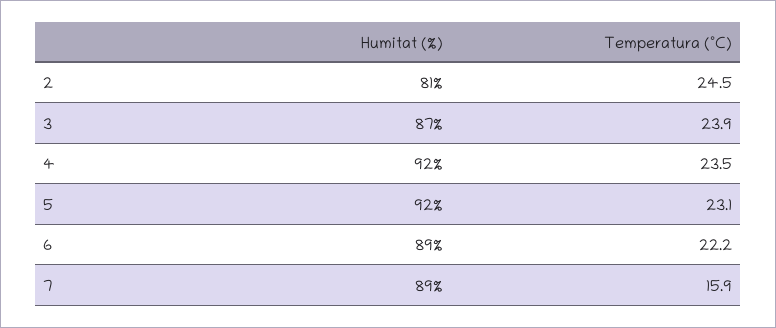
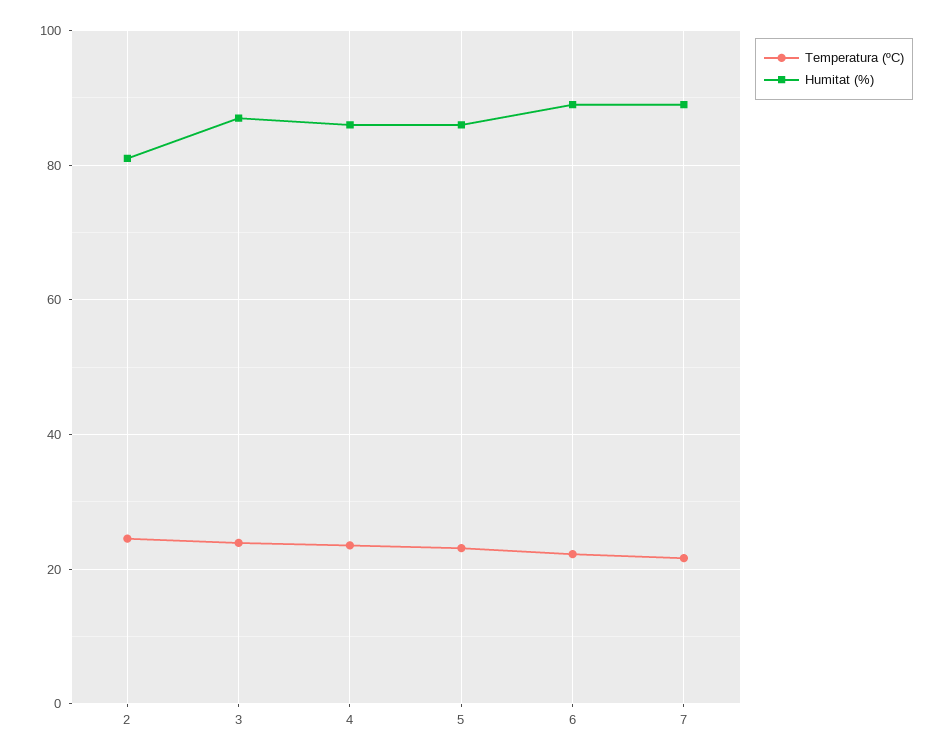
  {
    "Humitat (%)": {
      "2": 81,
      "3": 87,
-     "4": 92,
+     "4": 86,
-     "5": 92,
+     "5": 86,
      "6": 89,
      "7": 89
    },
    "Temperatura (ºC)": {
      "2": 24.5,
      "3": 23.9,
      "4": 23.5,
      "5": 23.1,
      "6": 22.2,
-     "7": 15.9
+     "7": 22
    }
  }

